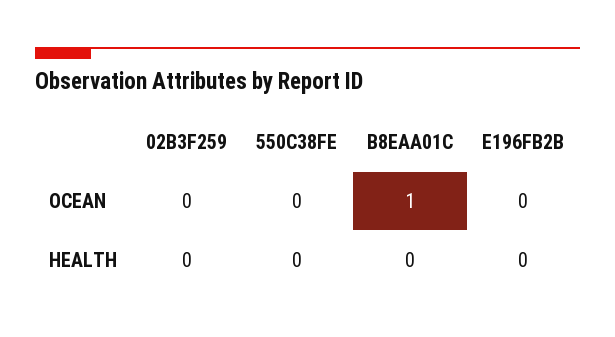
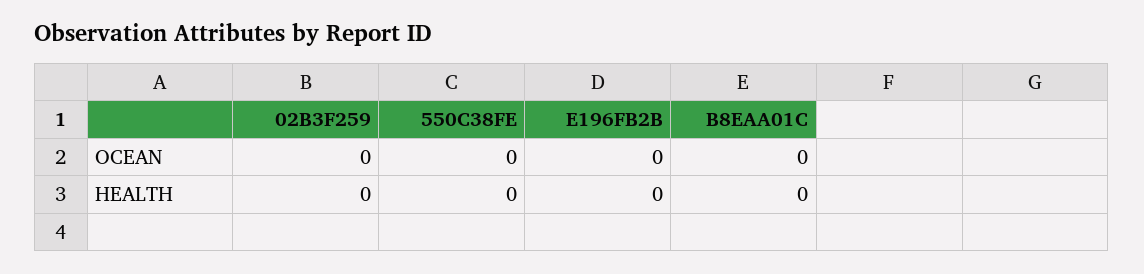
  {
    "02B3F259": {
      "OCEAN": 0,
      "HEALTH": 0
    },
    "550C38FE": {
      "OCEAN": 0,
      "HEALTH": 0
    },
    "B8EAA01C": {
-     "OCEAN": 1,
+     "OCEAN": 0,
      "HEALTH": 0
    },
    "E196FB2B": {
      "OCEAN": 0,
      "HEALTH": 0
    }
  }

